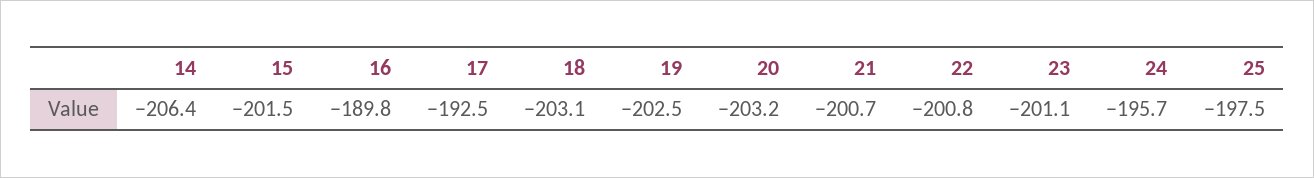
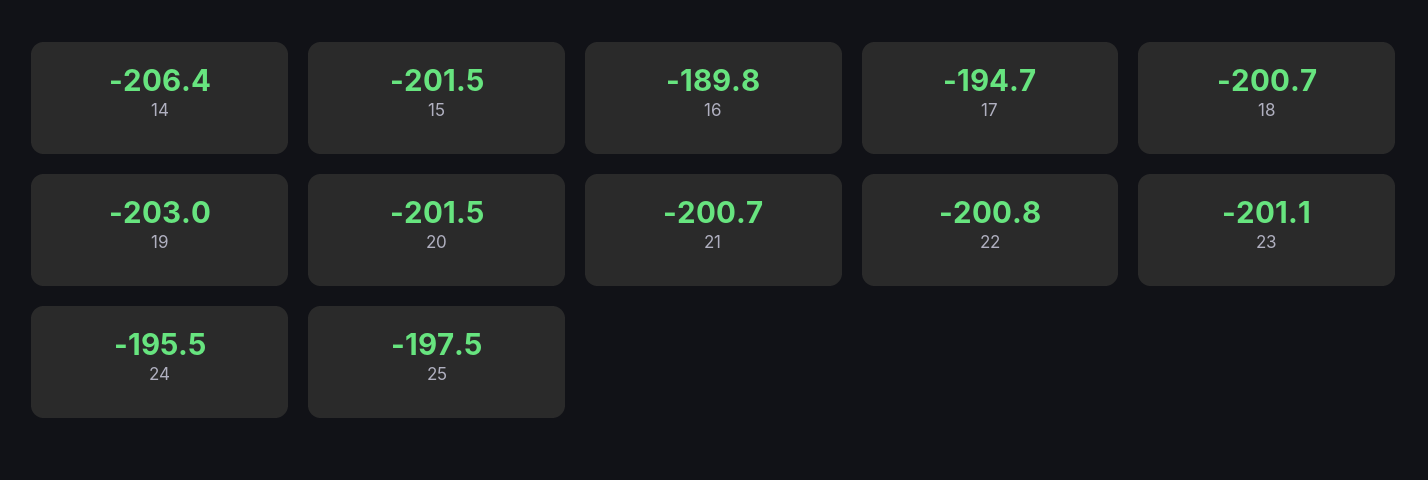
  {
    "14": -206.4,
    "15": -201.5,
    "16": -189.8,
-   "17": -192.5,
+   "17": -194.7,
-   "18": -203.1,
+   "18": -200.7,
-   "19": -202.5,
+   "19": -203,
-   "20": -203.2,
+   "20": -201.5,
    "21": -200.7,
    "22": -200.8,
    "23": -201.1,
-   "24": -195.7,
+   "24": -195.5,
    "25": -197.5
  }

